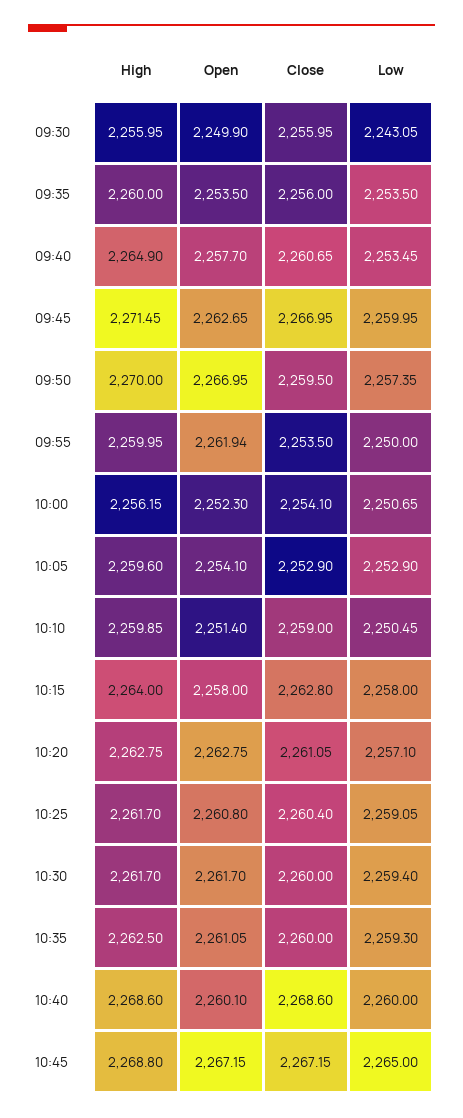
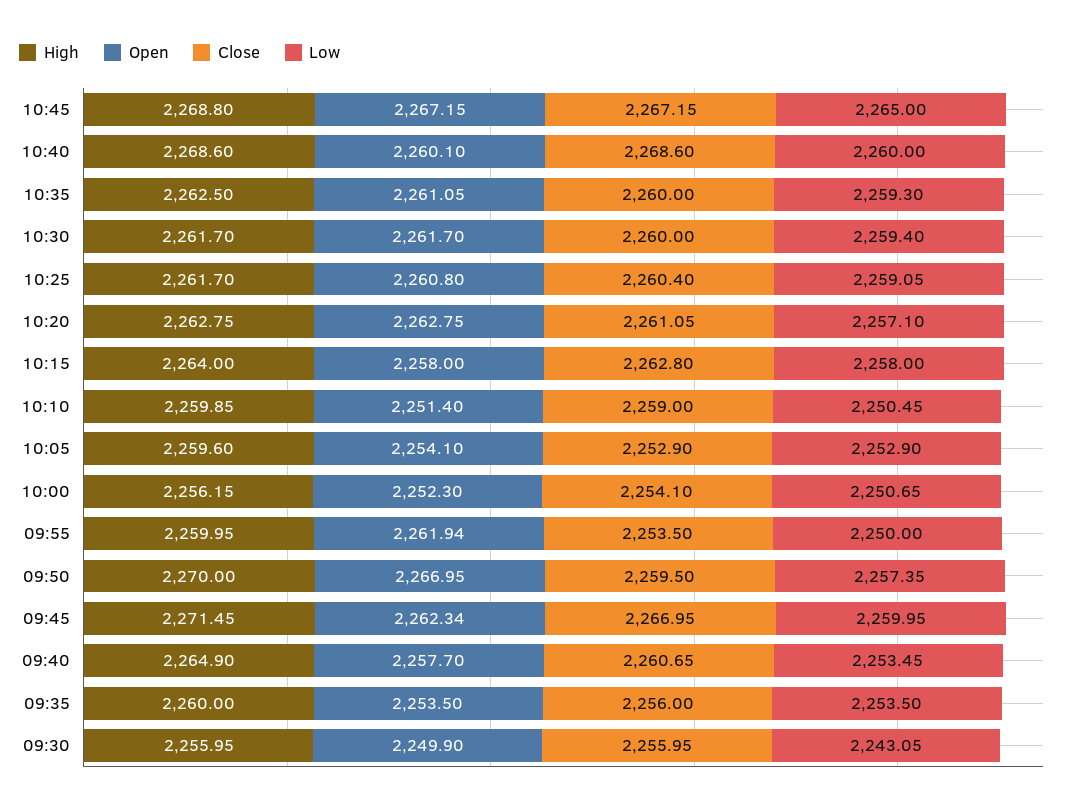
  {
    "High": {
      "09:30": 2255.95,
      "09:35": 2260,
      "09:40": 2264.9,
      "09:45": 2271.45,
      "09:50": 2270,
      "09:55": 2259.95,
      "10:00": 2256.15,
      "10:05": 2259.6,
      "10:10": 2259.85,
      "10:15": 2264,
      "10:20": 2262.75,
      "10:25": 2261.7,
      "10:30": 2261.7,
      "10:35": 2262.5,
      "10:40": 2268.6,
      "10:45": 2268.8
    },
    "Open": {
      "09:30": 2249.9,
      "09:35": 2253.5,
      "09:40": 2257.7,
-     "09:45": 2262.65,
+     "09:45": 2262.34,
      "09:50": 2266.95,
      "09:55": 2261.94,
      "10:00": 2252.3,
      "10:05": 2254.1,
      "10:10": 2251.4,
      "10:15": 2258,
      "10:20": 2262.75,
      "10:25": 2260.8,
      "10:30": 2261.7,
      "10:35": 2261.05,
      "10:40": 2260.1,
      "10:45": 2267.15
    },
    "Close": {
      "09:30": 2255.95,
      "09:35": 2256,
      "09:40": 2260.65,
      "09:45": 2266.95,
      "09:50": 2259.5,
      "09:55": 2253.5,
      "10:00": 2254.1,
      "10:05": 2252.9,
      "10:10": 2259,
      "10:15": 2262.8,
      "10:20": 2261.05,
      "10:25": 2260.4,
      "10:30": 2260,
      "10:35": 2260,
      "10:40": 2268.6,
      "10:45": 2267.15
    },
    "Low": {
      "09:30": 2243.05,
      "09:35": 2253.5,
      "09:40": 2253.45,
      "09:45": 2259.95,
      "09:50": 2257.35,
      "09:55": 2250,
      "10:00": 2250.65,
      "10:05": 2252.9,
      "10:10": 2250.45,
      "10:15": 2258,
      "10:20": 2257.1,
      "10:25": 2259.05,
      "10:30": 2259.4,
      "10:35": 2259.3,
      "10:40": 2260,
      "10:45": 2265
    }
  }

